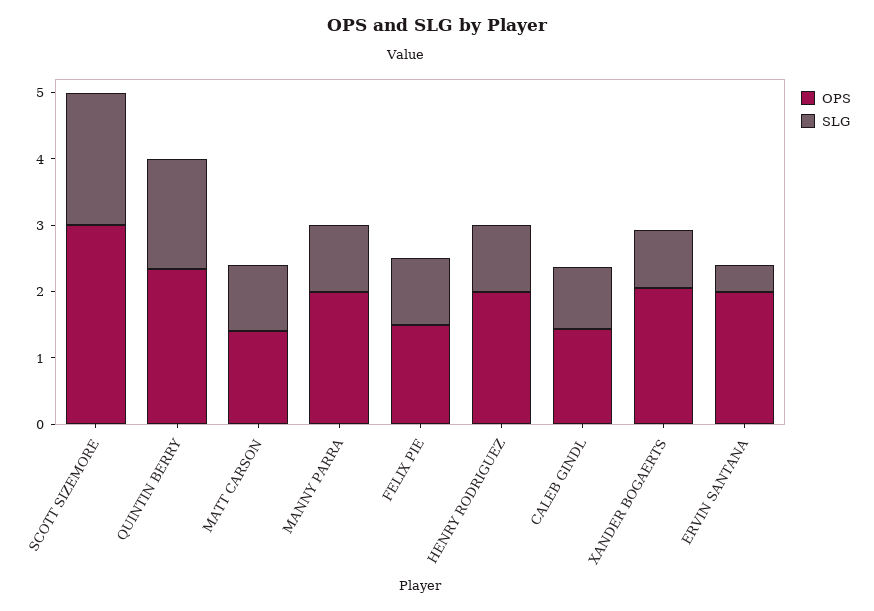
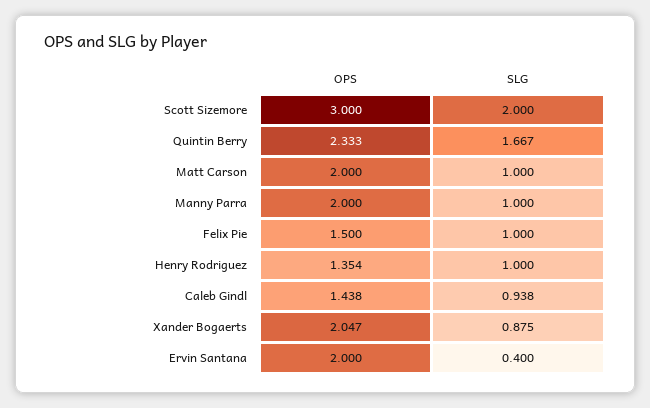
  {
    "OPS": {
      "SCOTT SIZEMORE": 3,
      "QUINTIN BERRY": 2.333,
-     "MATT CARSON": 1.4,
+     "MATT CARSON": 2,
      "MANNY PARRA": 2,
      "FELIX PIE": 1.5,
-     "HENRY RODRIGUEZ": 2,
+     "HENRY RODRIGUEZ": 1.354,
      "CALEB GINDL": 1.438,
      "XANDER BOGAERTS": 2.047,
      "ERVIN SANTANA": 2
    },
    "SLG": {
      "SCOTT SIZEMORE": 2,
      "QUINTIN BERRY": 1.667,
      "MATT CARSON": 1,
      "MANNY PARRA": 1,
      "FELIX PIE": 1,
      "HENRY RODRIGUEZ": 1,
      "CALEB GINDL": 0.938,
      "XANDER BOGAERTS": 0.875,
      "ERVIN SANTANA": 0.4
    }
  }

